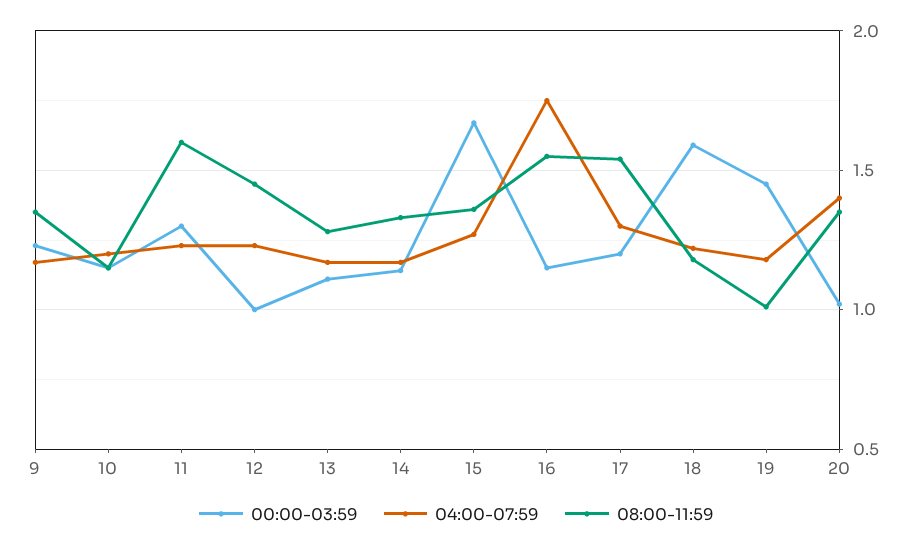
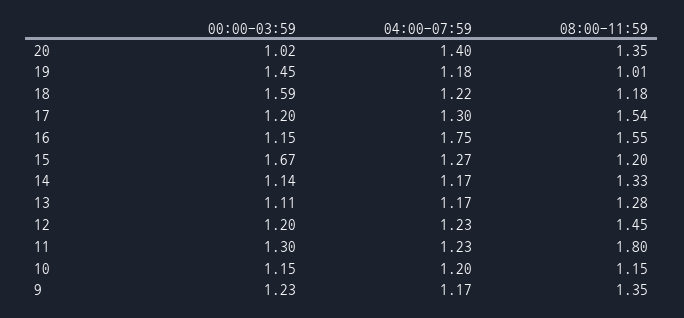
  {
    "00:00-03:59": {
      "9": 1.23,
      "10": 1.15,
      "11": 1.3,
-     "12": 1,
+     "12": 1.2,
      "13": 1.11,
      "14": 1.14,
      "15": 1.67,
      "16": 1.15,
      "17": 1.2,
      "18": 1.59,
      "19": 1.45,
      "20": 1.02
    },
    "04:00-07:59": {
      "9": 1.17,
      "10": 1.2,
      "11": 1.23,
      "12": 1.23,
      "13": 1.17,
      "14": 1.17,
      "15": 1.27,
      "16": 1.75,
      "17": 1.3,
      "18": 1.22,
      "19": 1.18,
      "20": 1.4
    },
    "08:00-11:59": {
      "9": 1.35,
      "10": 1.15,
-     "11": 1.6,
+     "11": 1.8,
      "12": 1.45,
      "13": 1.28,
      "14": 1.33,
-     "15": 1.35,
+     "15": 1.2,
      "16": 1.55,
      "17": 1.54,
      "18": 1.18,
      "19": 1.01,
      "20": 1.35
    }
  }

